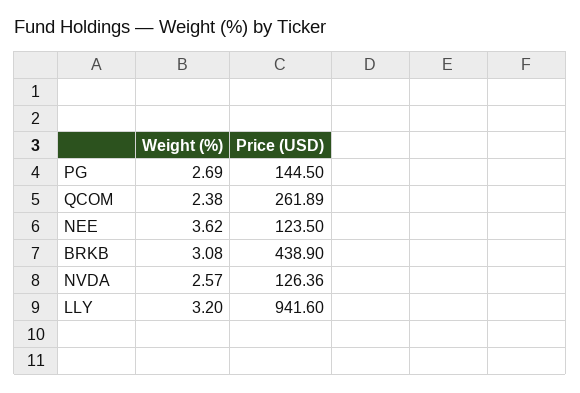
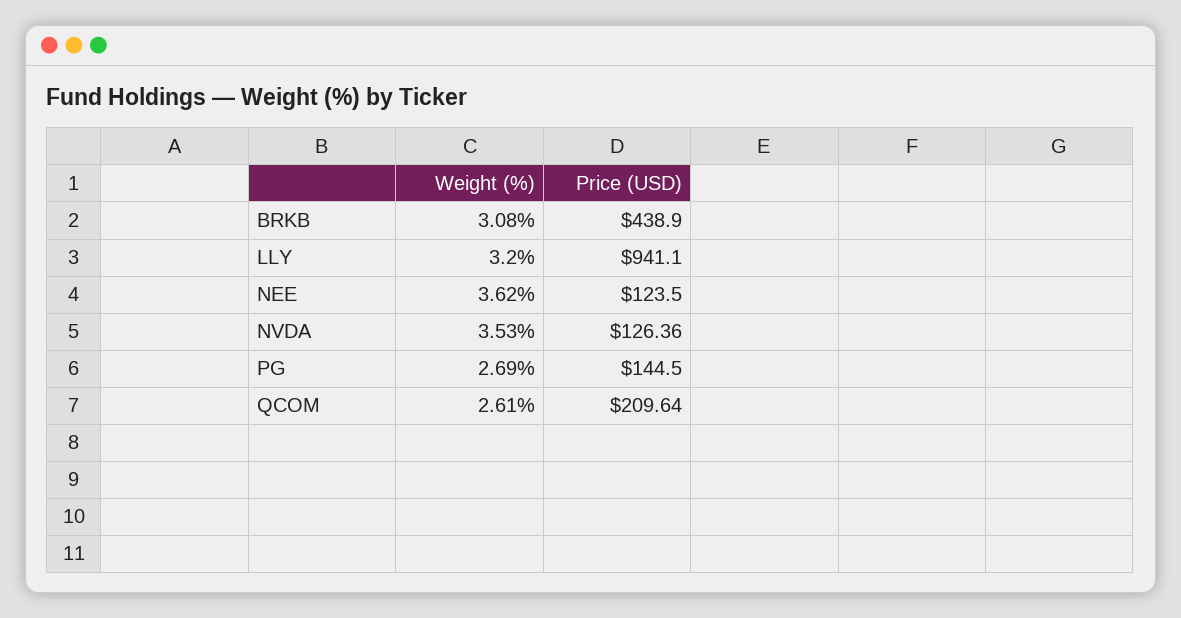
  {
    "Weight (%)": {
      "PG": 2.69,
-     "QCOM": 2.38,
+     "QCOM": 2.61,
      "NEE": 3.62,
      "BRKB": 3.08,
-     "NVDA": 2.57,
+     "NVDA": 3.53,
      "LLY": 3.2
    },
    "Price (USD)": {
      "PG": 144.5,
-     "QCOM": 261.89,
+     "QCOM": 209.64,
      "NEE": 123.5,
      "BRKB": 438.9,
      "NVDA": 126.36,
-     "LLY": 941.6
+     "LLY": 941.1
    }
  }

